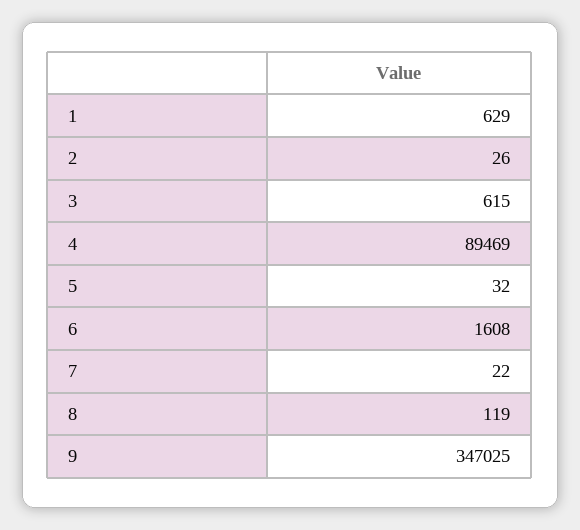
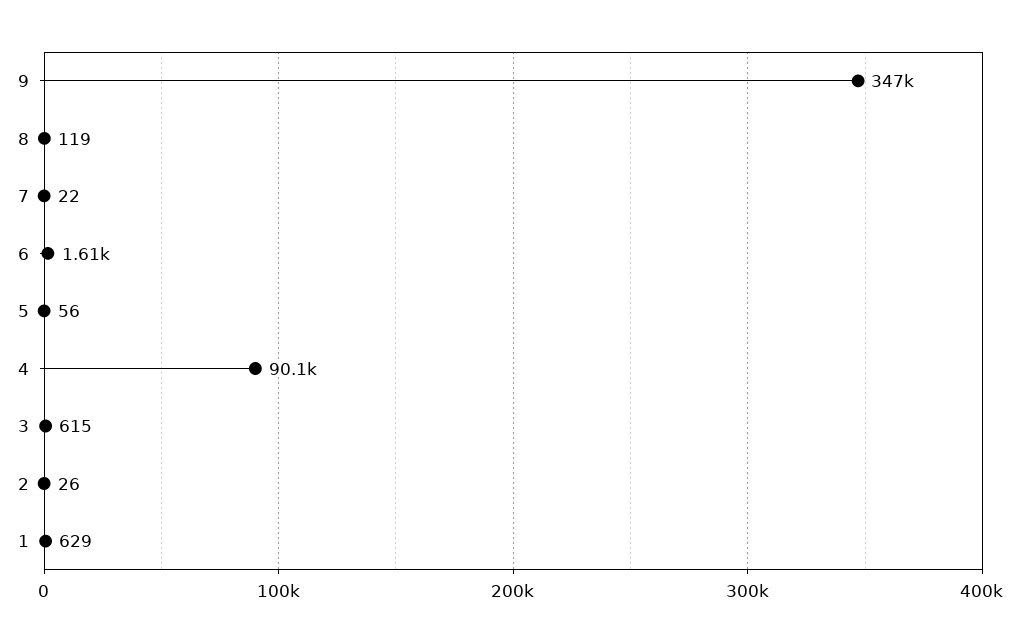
  {
    "1": 629,
    "2": 26,
    "3": 615,
-   "4": 89469,
+   "4": 90100,
-   "5": 32,
+   "5": 56,
    "6": 1608,
    "7": 22,
    "8": 119,
    "9": 347025
  }

